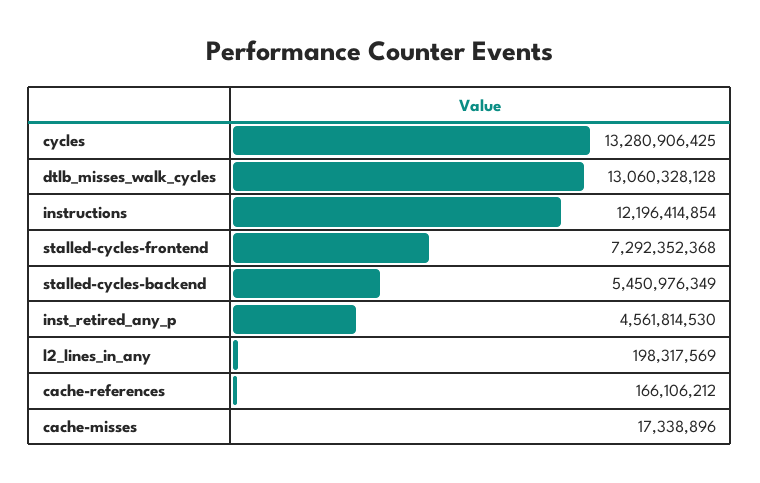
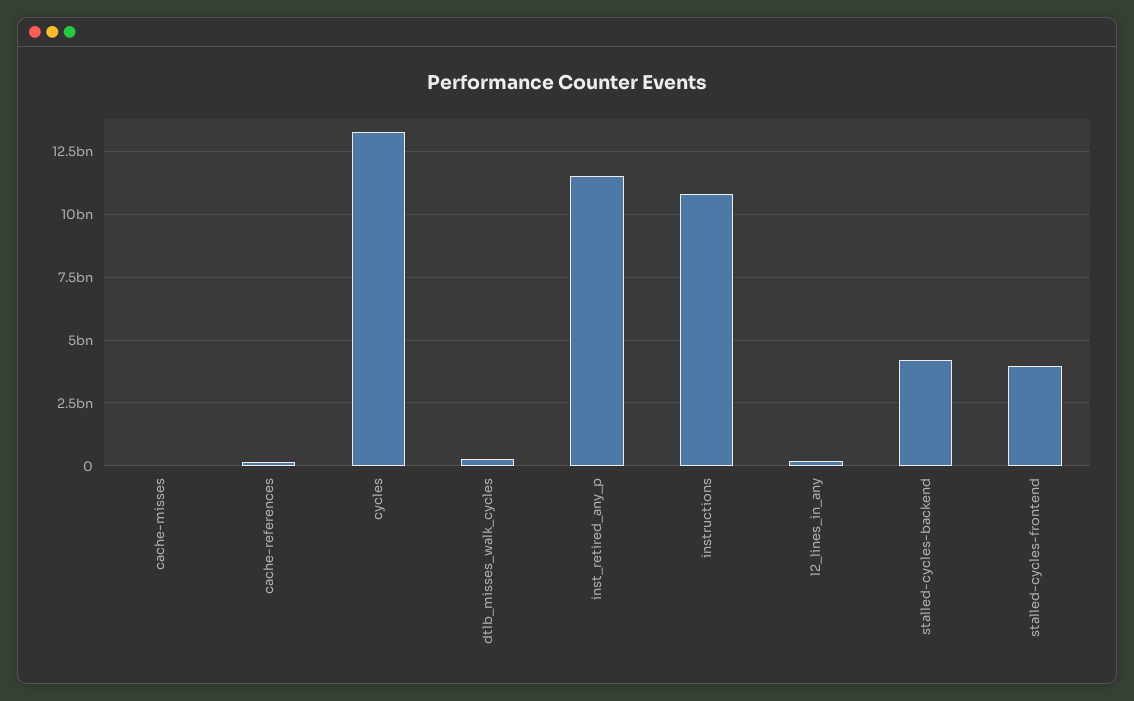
  {
    "cycles": 13280906425,
-   "dtlb_misses_walk_cycles": 13060328128,
+   "dtlb_misses_walk_cycles": 250000000,
-   "instructions": 12196414854,
+   "instructions": 10750000000,
-   "stalled-cycles-frontend": 7292352368,
+   "stalled-cycles-frontend": 4000000000,
-   "stalled-cycles-backend": 5450976349,
+   "stalled-cycles-backend": 4250000000,
-   "inst_retired_any_p": 4561814530,
+   "inst_retired_any_p": 11500000000,
    "l2_lines_in_any": 198317569,
    "cache-references": 166106212,
    "cache-misses": 17338896
  }

